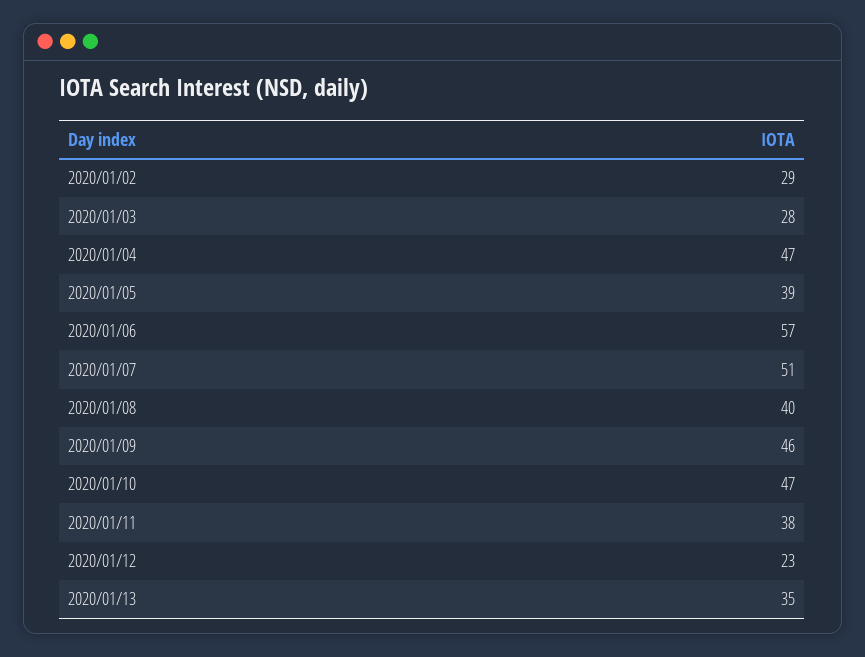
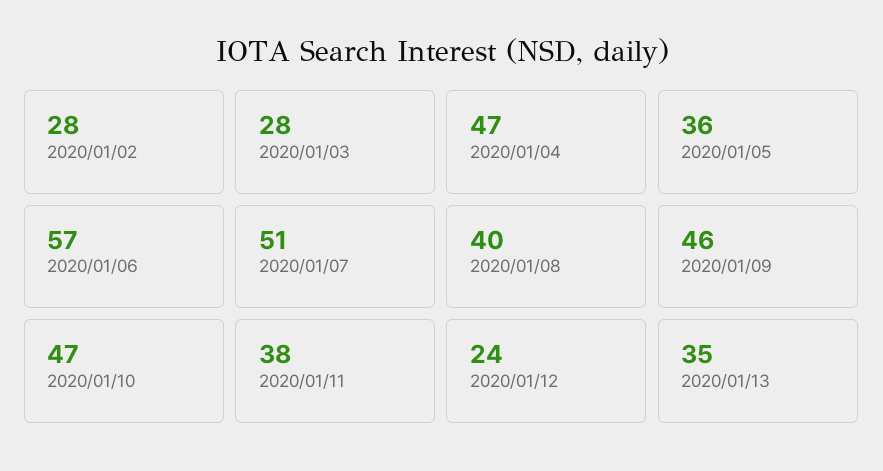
  {
-   "2020/01/02": 29,
+   "2020/01/02": 28,
    "2020/01/03": 28,
    "2020/01/04": 47,
-   "2020/01/05": 39,
+   "2020/01/05": 36,
    "2020/01/06": 57,
    "2020/01/07": 51,
    "2020/01/08": 40,
    "2020/01/09": 46,
    "2020/01/10": 47,
    "2020/01/11": 38,
-   "2020/01/12": 23,
+   "2020/01/12": 24,
    "2020/01/13": 35
  }

